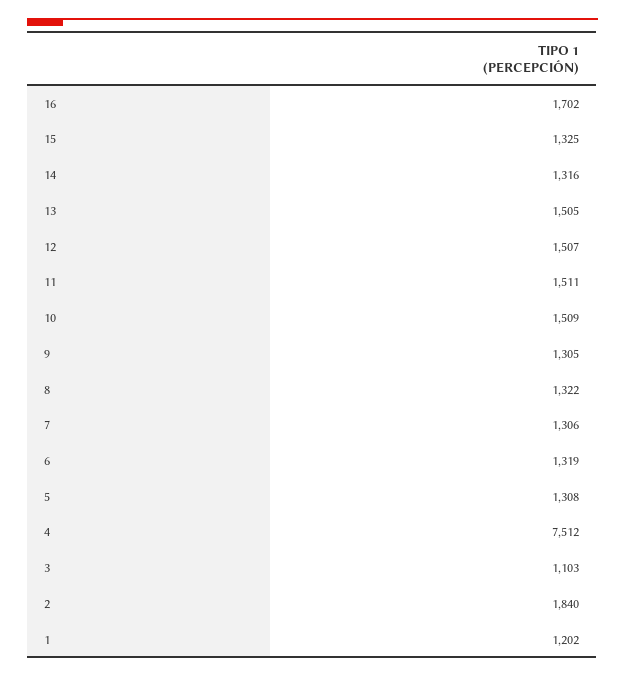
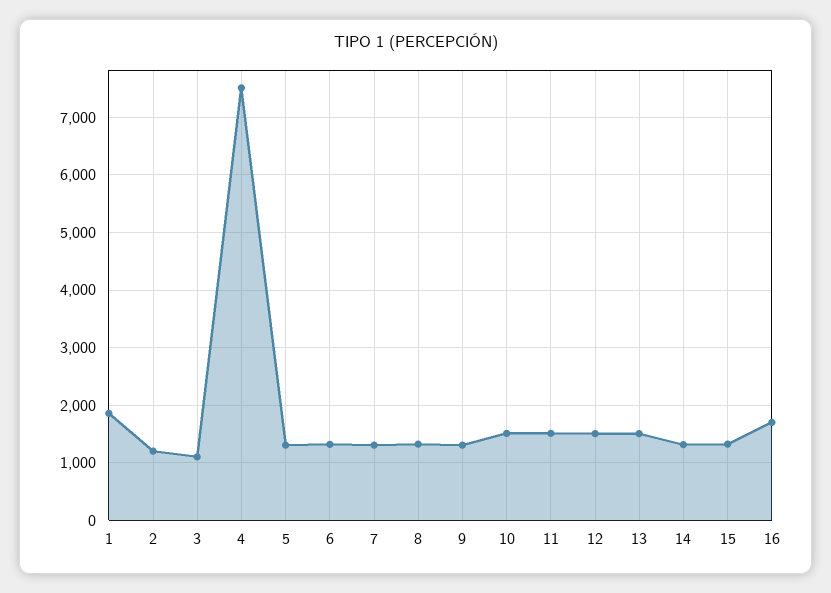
  {
    "16": 1702,
    "15": 1325,
    "14": 1316,
    "13": 1505,
    "12": 1507,
    "11": 1511,
    "10": 1509,
    "9": 1305,
    "8": 1322,
    "7": 1306,
    "6": 1319,
    "5": 1308,
    "4": 7512,
    "3": 1103,
-   "2": 1840,
+   "2": 1200,
-   "1": 1202
+   "1": 1800
  }

